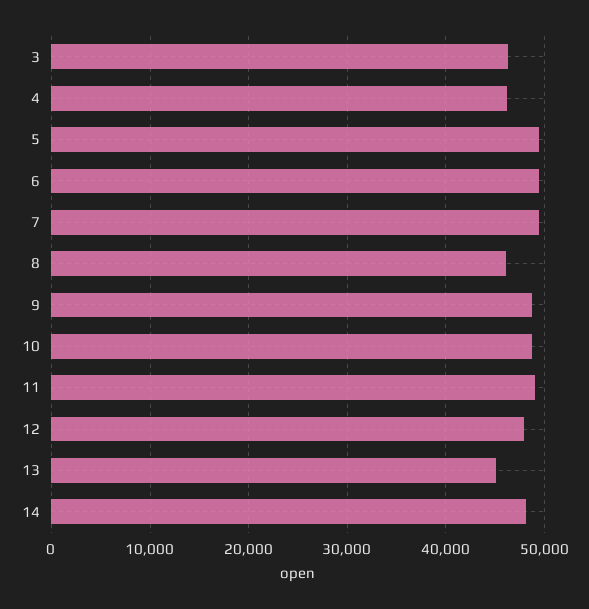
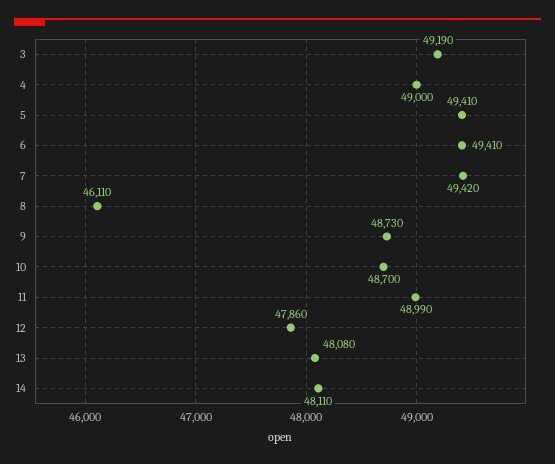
  {
-   "3": 46000,
+   "3": 49190,
-   "4": 46000,
+   "4": 49000,
    "5": 49410,
    "6": 49410,
    "7": 49420,
    "8": 46110,
    "9": 48730,
    "10": 48700,
    "11": 48990,
    "12": 47860,
-   "13": 45000,
+   "13": 48080,
    "14": 48110
  }

